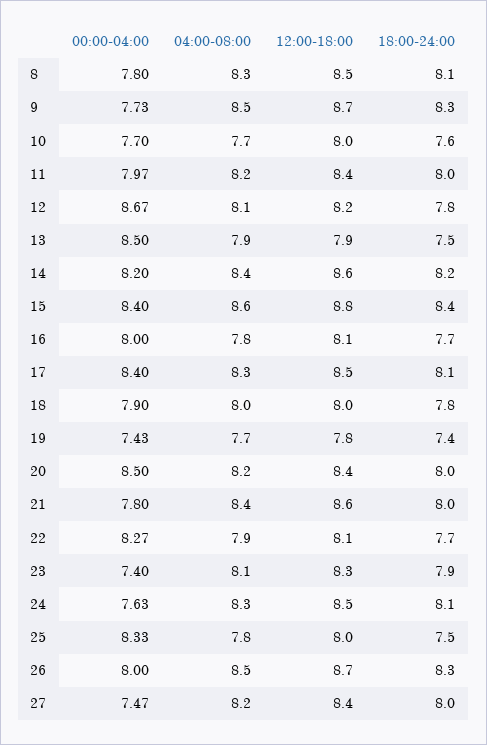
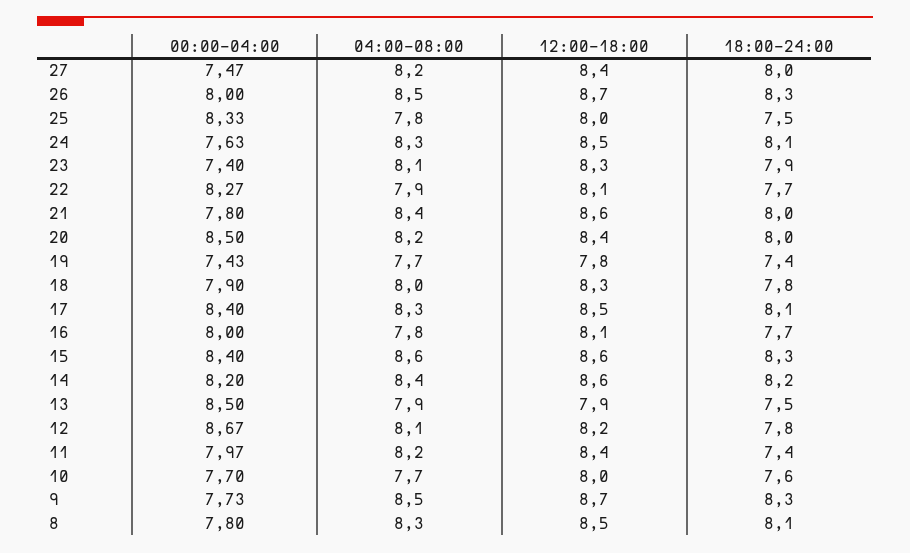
  {
    "00:00-04:00": {
      "8": 7.8,
      "9": 7.73,
      "10": 7.7,
      "11": 7.97,
      "12": 8.67,
      "13": 8.5,
      "14": 8.2,
      "15": 8.4,
      "16": 8,
      "17": 8.4,
      "18": 7.9,
      "19": 7.43,
      "20": 8.5,
      "21": 7.8,
      "22": 8.27,
      "23": 7.4,
      "24": 7.63,
      "25": 8.33,
      "26": 8,
      "27": 7.47
    },
    "04:00-08:00": {
      "8": 8.3,
      "9": 8.5,
      "10": 7.7,
      "11": 8.2,
      "12": 8.1,
      "13": 7.9,
      "14": 8.4,
      "15": 8.6,
      "16": 7.8,
      "17": 8.3,
      "18": 8,
      "19": 7.7,
      "20": 8.2,
      "21": 8.4,
      "22": 7.9,
      "23": 8.1,
      "24": 8.3,
      "25": 7.8,
      "26": 8.5,
      "27": 8.2
    },
    "12:00-18:00": {
      "8": 8.5,
      "9": 8.7,
      "10": 8,
      "11": 8.4,
      "12": 8.2,
      "13": 7.9,
      "14": 8.6,
-     "15": 8.8,
+     "15": 8.6,
      "16": 8.1,
      "17": 8.5,
-     "18": 8,
+     "18": 8.3,
      "19": 7.8,
      "20": 8.4,
      "21": 8.6,
      "22": 8.1,
      "23": 8.3,
      "24": 8.5,
      "25": 8,
      "26": 8.7,
      "27": 8.4
    },
    "18:00-24:00": {
      "8": 8.1,
      "9": 8.3,
      "10": 7.6,
-     "11": 8,
+     "11": 7.4,
      "12": 7.8,
      "13": 7.5,
      "14": 8.2,
-     "15": 8.4,
+     "15": 8.3,
      "16": 7.7,
      "17": 8.1,
      "18": 7.8,
      "19": 7.4,
      "20": 8,
      "21": 8,
      "22": 7.7,
      "23": 7.9,
      "24": 8.1,
      "25": 7.5,
      "26": 8.3,
      "27": 8
    }
  }

